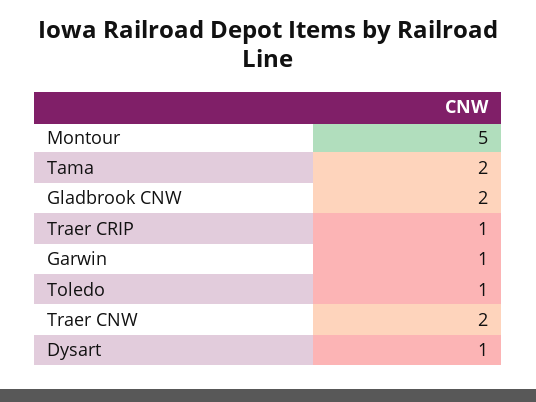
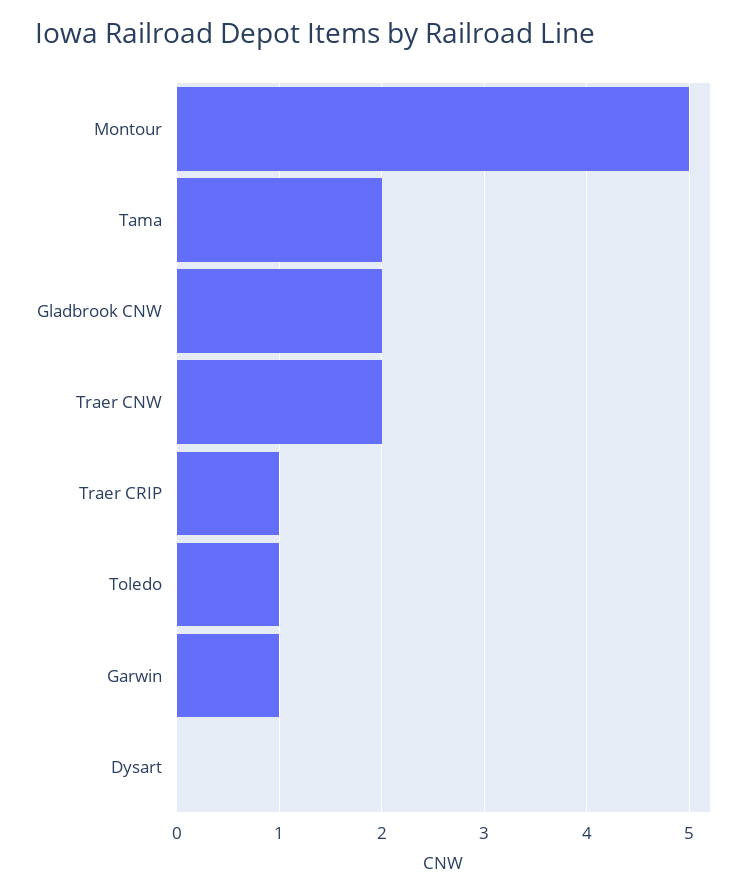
  {
    "Montour": 5,
    "Tama": 2,
    "Gladbrook CNW": 2,
    "Traer CRIP": 1,
    "Garwin": 1,
    "Toledo": 1,
    "Traer CNW": 2,
-   "Dysart": 1
+   "Dysart": 0
  }

